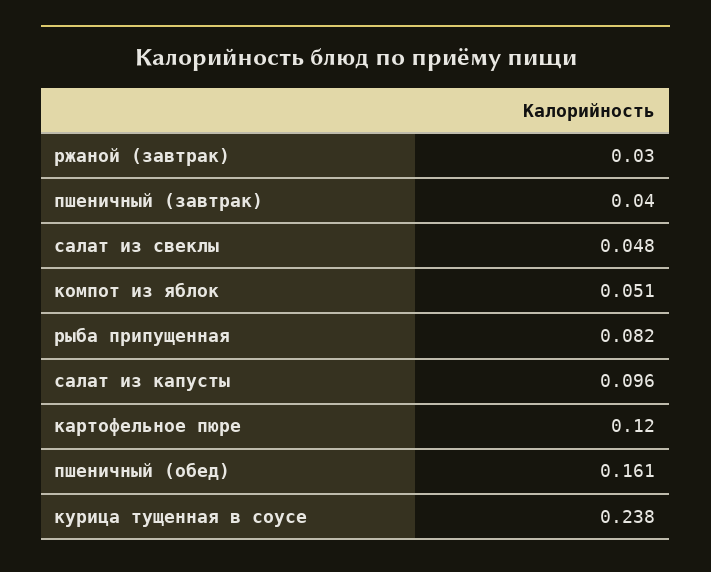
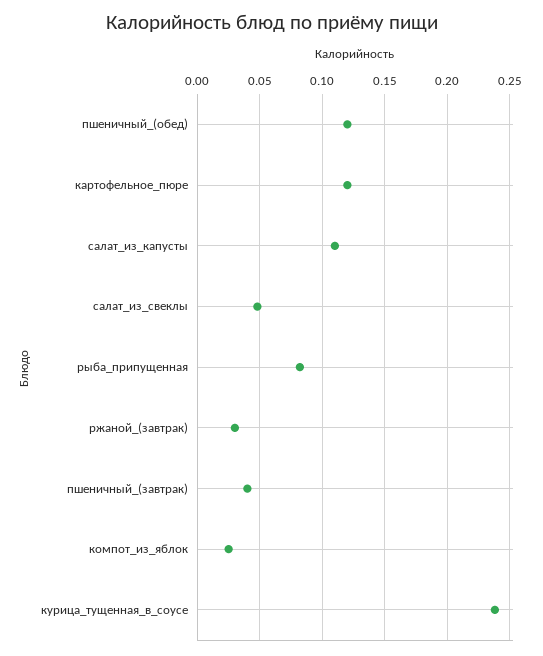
  {
    "ржаной (завтрак)": 0.03,
    "пшеничный (завтрак)": 0.04,
    "салат из свеклы": 0.048,
-   "компот из яблок": 0.051,
+   "компот из яблок": 0.025,
    "рыба припущенная": 0.082,
-   "салат из капусты": 0.096,
+   "салат из капусты": 0.11,
    "картофельное пюре": 0.12,
-   "пшеничный (обед)": 0.161,
+   "пшеничный (обед)": 0.12,
    "курица тущенная в соусе": 0.238
  }

